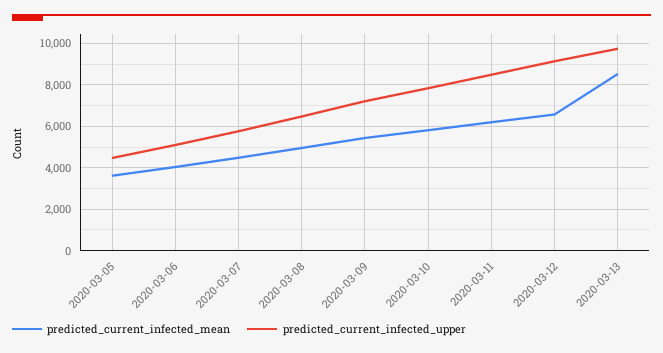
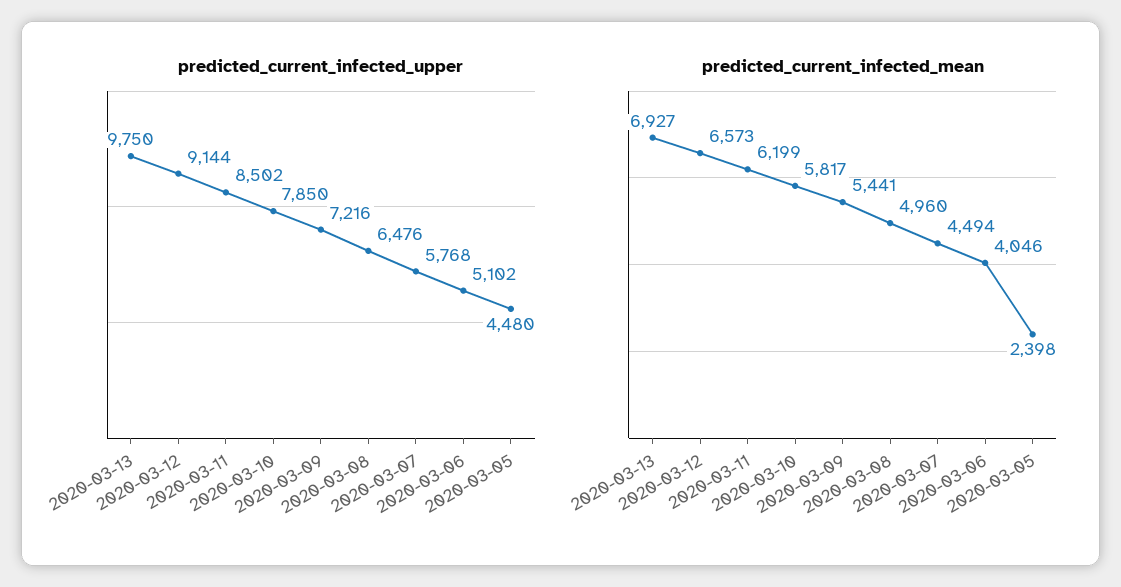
  {
    "predicted_current_infected_mean": {
-     "2020-03-05": 3500,
+     "2020-03-05": 2398,
      "2020-03-06": 4046,
      "2020-03-07": 4494,
      "2020-03-08": 4960,
      "2020-03-09": 5441,
      "2020-03-10": 5817,
      "2020-03-11": 6199,
      "2020-03-12": 6573,
-     "2020-03-13": 8500
+     "2020-03-13": 6927
    },
    "predicted_current_infected_upper": {
      "2020-03-05": 4480,
      "2020-03-06": 5102,
      "2020-03-07": 5768,
      "2020-03-08": 6476,
      "2020-03-09": 7216,
      "2020-03-10": 7850,
      "2020-03-11": 8502,
      "2020-03-12": 9144,
      "2020-03-13": 9750
    }
  }

